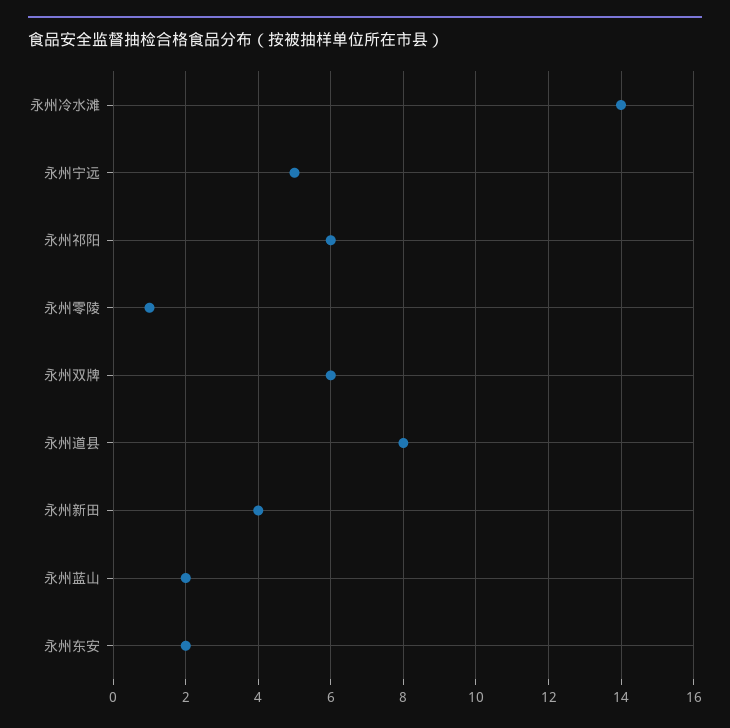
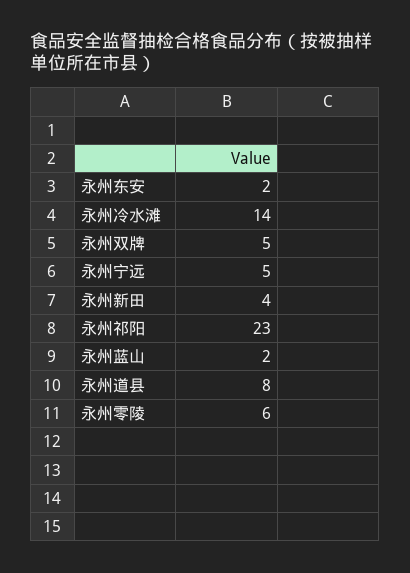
  {
    "永州冷水滩": 14,
    "永州宁远": 5,
-   "永州祁阳": 6,
+   "永州祁阳": 23,
-   "永州零陵": 1,
+   "永州零陵": 6,
-   "永州双牌": 6,
+   "永州双牌": 5,
    "永州道县": 8,
    "永州新田": 4,
    "永州蓝山": 2,
    "永州东安": 2
  }

